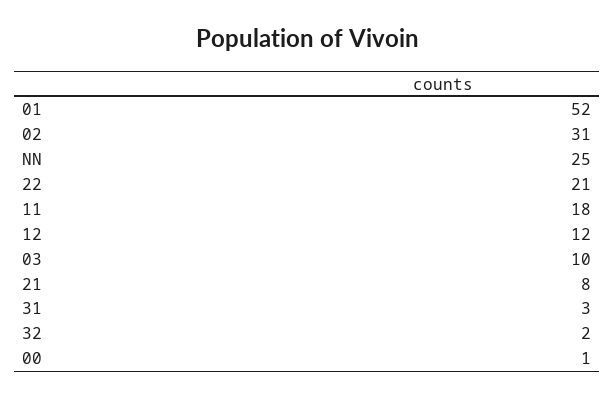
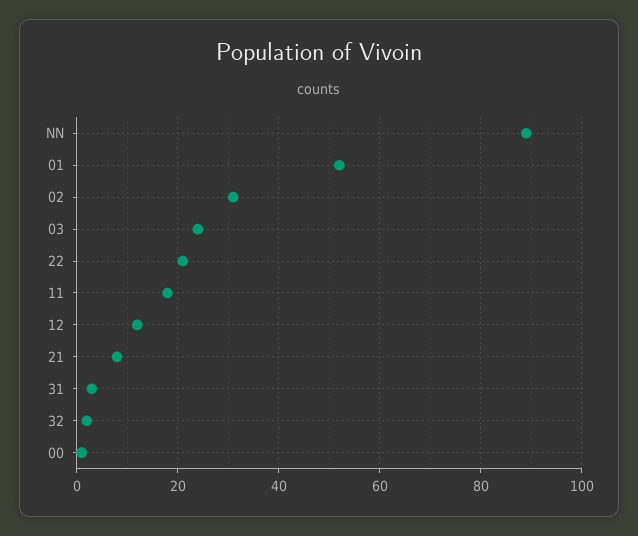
  {
    "01": 52,
    "02": 31,
-   "NN": 25,
+   "NN": 90,
    "22": 21,
    "11": 18,
    "12": 12,
-   "03": 10,
+   "03": 25,
    "21": 8,
    "31": 3,
    "32": 2,
    "00": 1
  }

